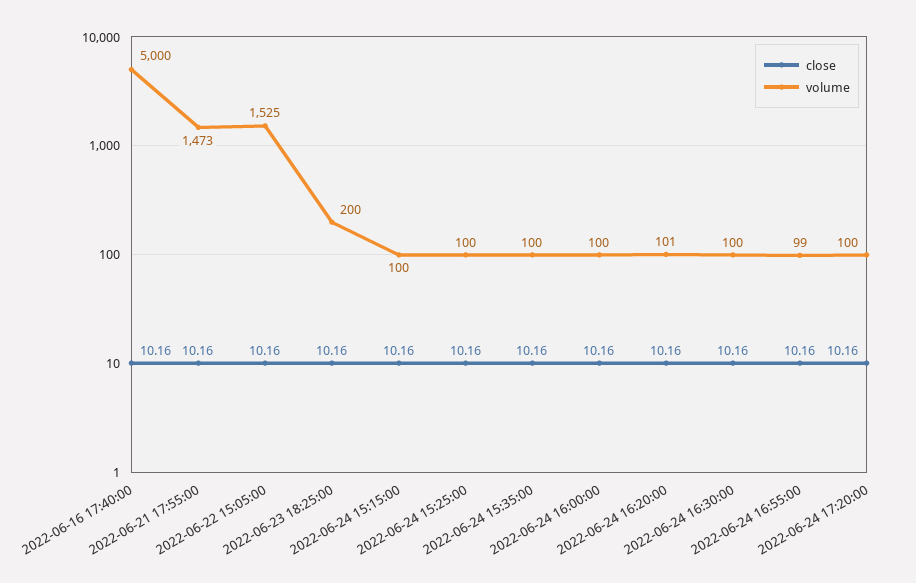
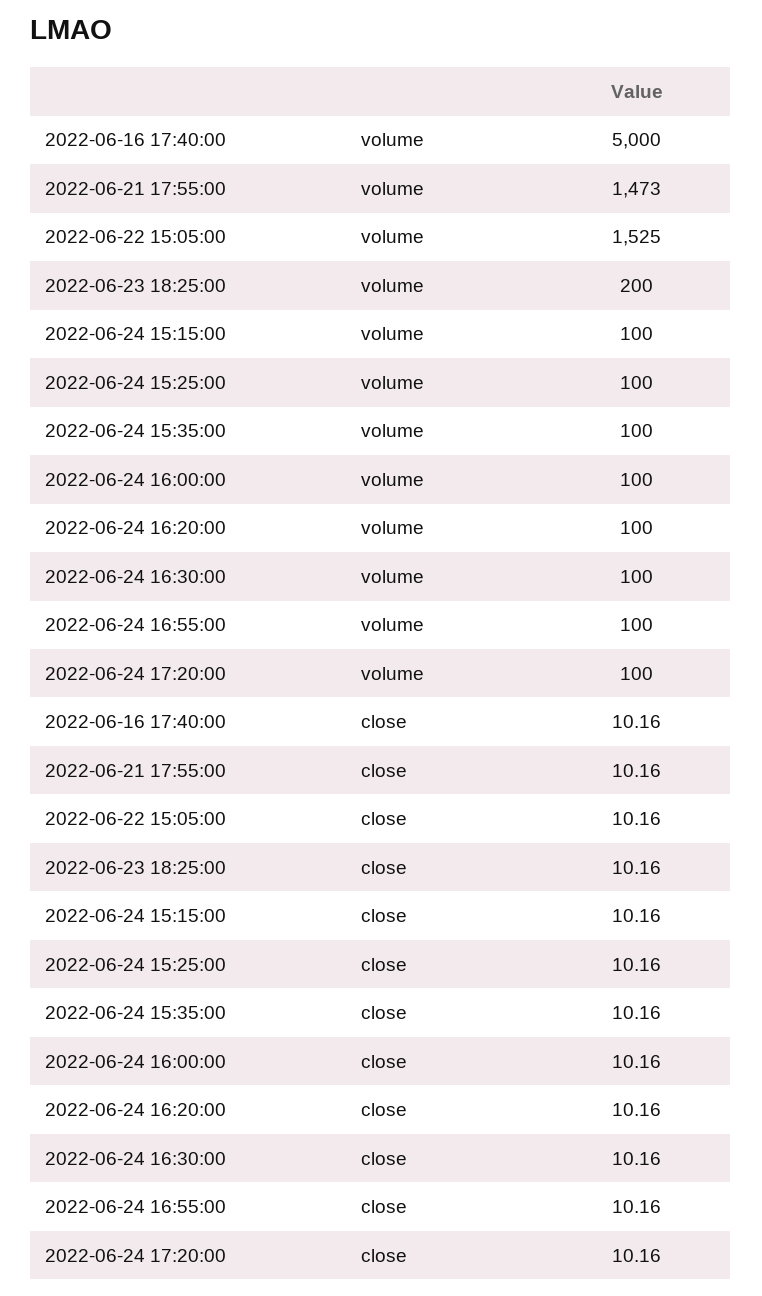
  {
    "close": {
      "2022-06-16 17:40:00": 10.16,
      "2022-06-21 17:55:00": 10.16,
      "2022-06-22 15:05:00": 10.16,
      "2022-06-23 18:25:00": 10.16,
      "2022-06-24 15:15:00": 10.16,
      "2022-06-24 15:25:00": 10.16,
      "2022-06-24 15:35:00": 10.16,
      "2022-06-24 16:00:00": 10.16,
      "2022-06-24 16:20:00": 10.16,
      "2022-06-24 16:30:00": 10.16,
      "2022-06-24 16:55:00": 10.16,
      "2022-06-24 17:20:00": 10.16
    },
    "volume": {
      "2022-06-16 17:40:00": 5000,
      "2022-06-21 17:55:00": 1473,
      "2022-06-22 15:05:00": 1525,
      "2022-06-23 18:25:00": 200,
      "2022-06-24 15:15:00": 100,
      "2022-06-24 15:25:00": 100,
      "2022-06-24 15:35:00": 100,
      "2022-06-24 16:00:00": 100,
-     "2022-06-24 16:20:00": 101,
+     "2022-06-24 16:20:00": 100,
      "2022-06-24 16:30:00": 100,
-     "2022-06-24 16:55:00": 99,
+     "2022-06-24 16:55:00": 100,
      "2022-06-24 17:20:00": 100
    }
  }

